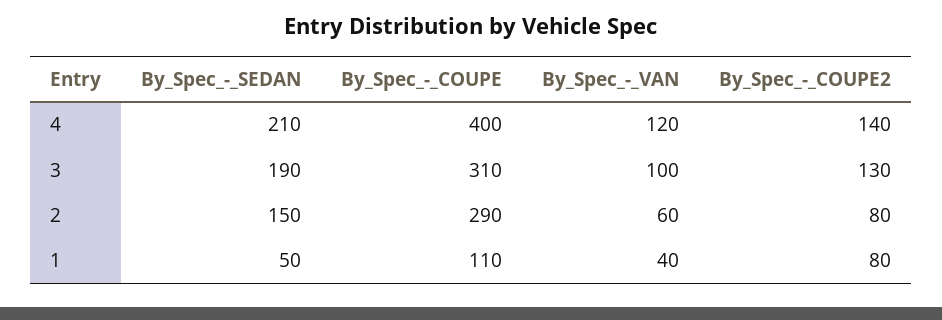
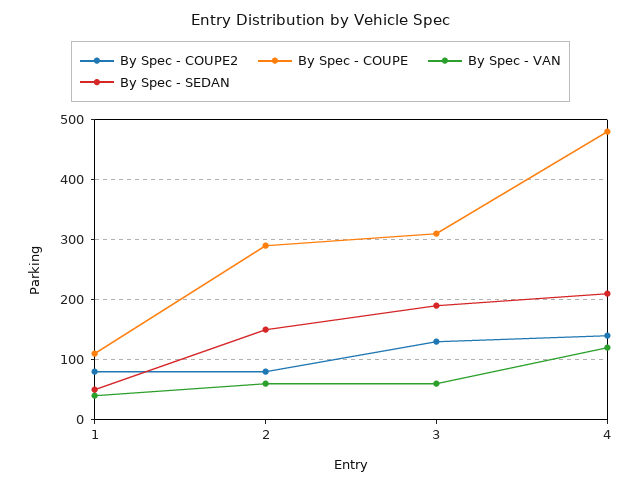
  {
    "By_Spec_-_SEDAN": {
      "4": 210,
      "3": 190,
      "2": 150,
      "1": 50
    },
    "By_Spec_-_COUPE": {
-     "4": 400,
+     "4": 480,
      "3": 310,
      "2": 290,
      "1": 110
    },
    "By_Spec_-_VAN": {
      "4": 120,
-     "3": 100,
+     "3": 60,
      "2": 60,
      "1": 40
    },
    "By_Spec_-_COUPE2": {
      "4": 140,
      "3": 130,
      "2": 80,
      "1": 80
    }
  }

